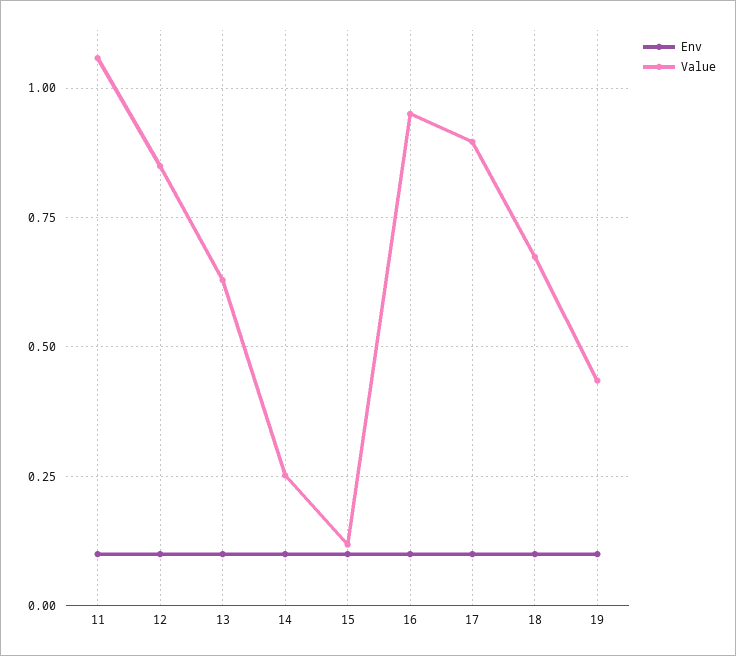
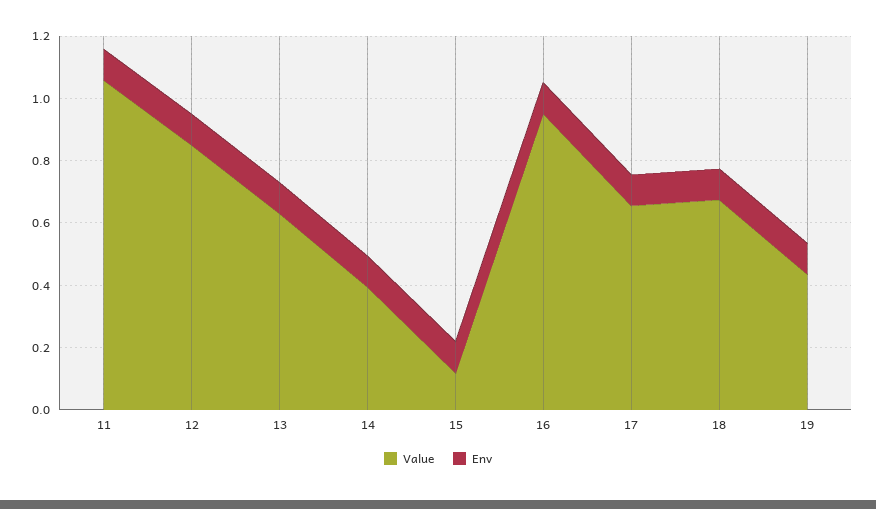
  {
    "Env": {
      "11": 0.1,
      "12": 0.1,
      "13": 0.1,
      "14": 0.1,
      "15": 0.1,
      "16": 0.1,
      "17": 0.1,
      "18": 0.1,
      "19": 0.1
    },
    "Value": {
      "11": 1.05,
      "12": 0.85,
      "13": 0.625,
-     "14": 0.25,
+     "14": 0.4,
      "15": 0.125,
      "16": 0.95,
-     "17": 0.9,
+     "17": 0.65,
      "18": 0.675,
      "19": 0.425
    }
  }

